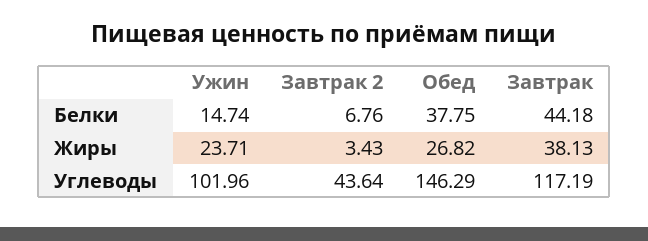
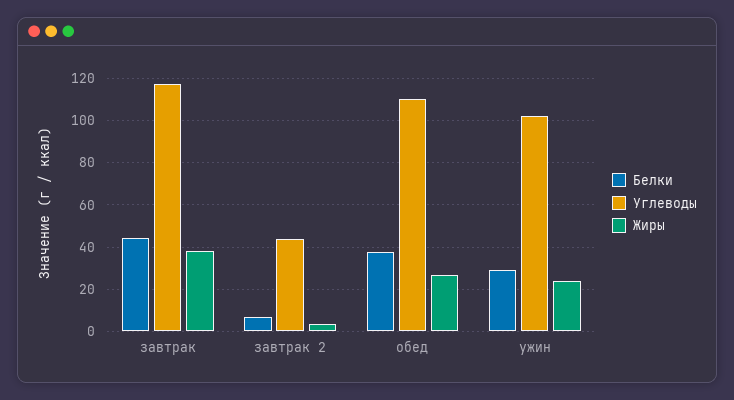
  {
    "Белки": {
-     "Ужин": 14.74,
+     "Ужин": 30,
      "Завтрак 2": 6.76,
      "Обед": 37.75,
      "Завтрак": 44.18
    },
    "Жиры": {
      "Ужин": 23.71,
      "Завтрак 2": 3.43,
      "Обед": 26.82,
      "Завтрак": 38.13
    },
    "Углеводы": {
      "Ужин": 101.96,
      "Завтрак 2": 43.64,
-     "Обед": 146.29,
+     "Обед": 110,
      "Завтрак": 117.19
    }
  }

